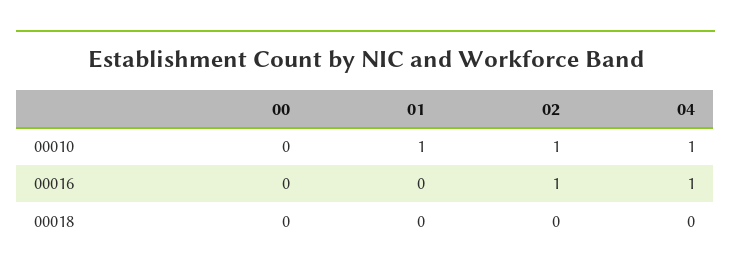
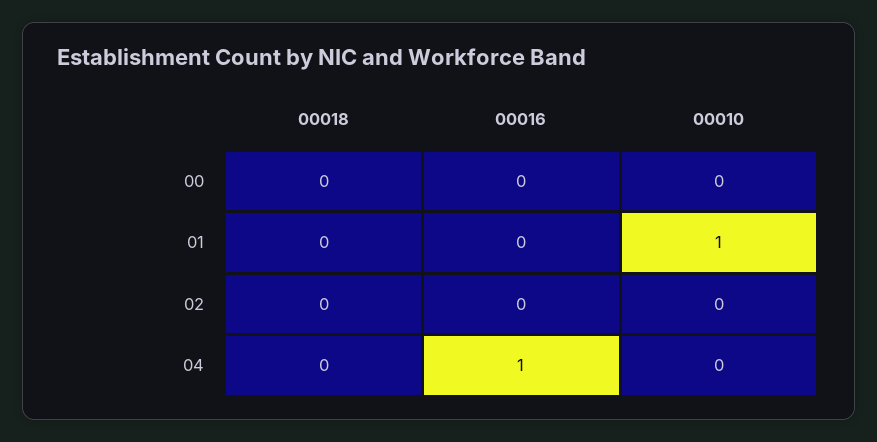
  {
    "00": {
      "00010": 0,
      "00016": 0,
      "00018": 0
    },
    "01": {
      "00010": 1,
      "00016": 0,
      "00018": 0
    },
    "02": {
-     "00010": 1,
+     "00010": 0,
-     "00016": 1,
+     "00016": 0,
      "00018": 0
    },
    "04": {
-     "00010": 1,
+     "00010": 0,
      "00016": 1,
      "00018": 0
    }
  }

